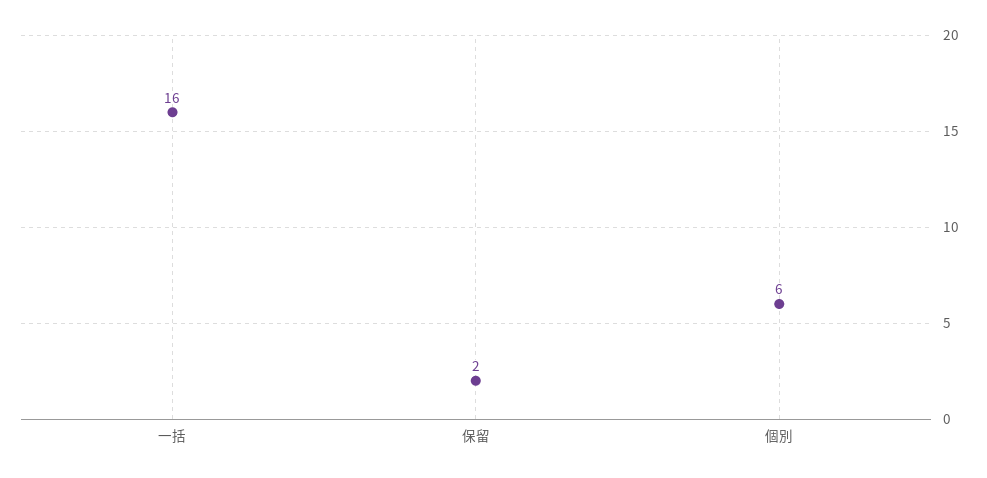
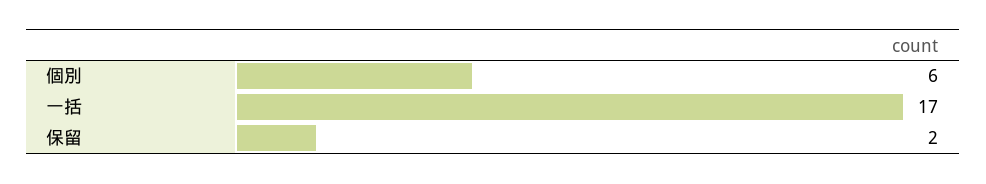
  {
-   "一括": 16,
+   "一括": 17,
    "保留": 2,
    "個別": 6
  }

